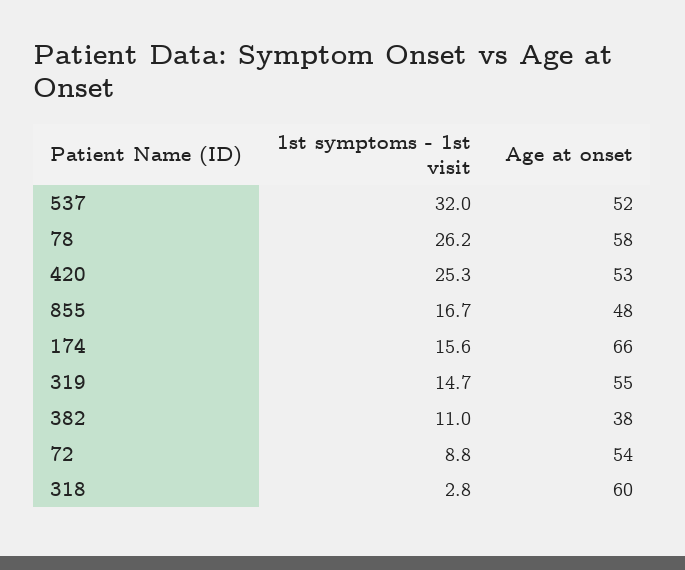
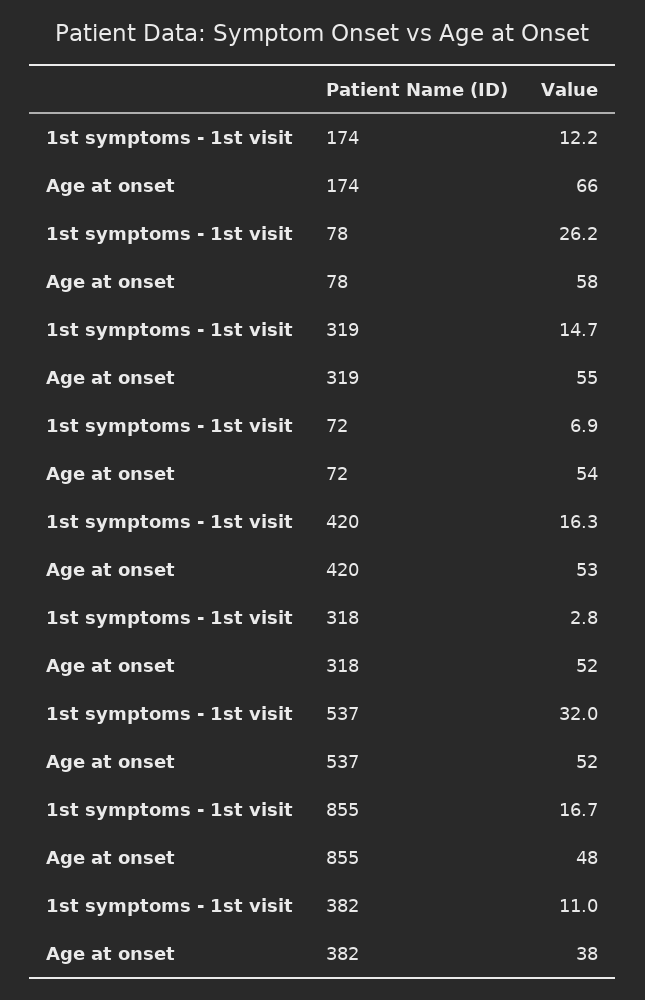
  {
    "1st symptoms - 1st visit": {
      "537": 32,
      "78": 26.2,
-     "420": 25.3,
+     "420": 16.3,
      "855": 16.7,
-     "174": 15.6,
+     "174": 12.2,
      "319": 14.7,
      "382": 11,
-     "72": 8.8,
+     "72": 6.9,
      "318": 2.8
    },
    "Age at onset": {
      "537": 52,
      "78": 58,
      "420": 53,
      "855": 48,
      "174": 66,
      "319": 55,
      "382": 38,
      "72": 54,
-     "318": 60
+     "318": 52
    }
  }

